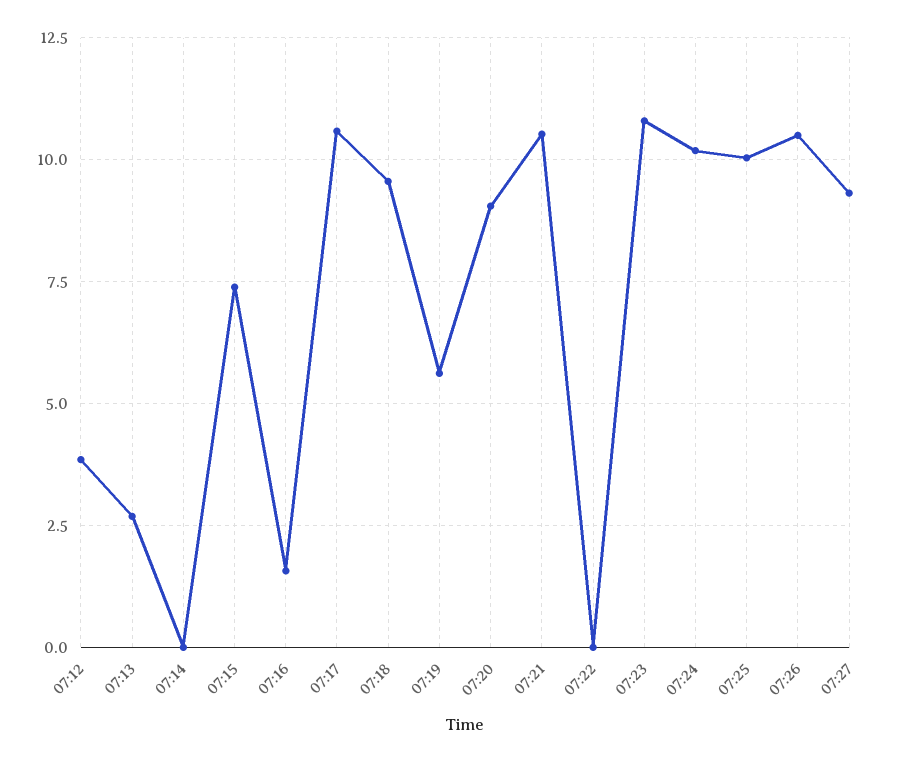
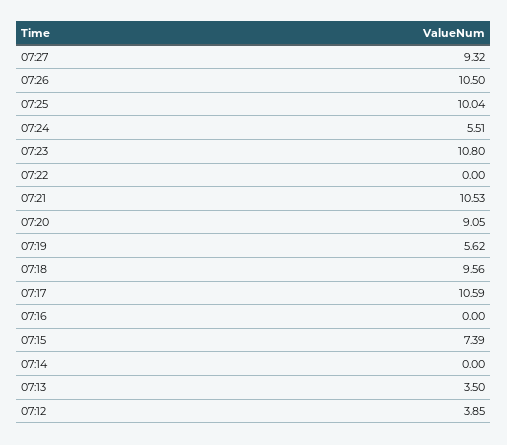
  {
    "07:12": 3.85,
-   "07:13": 2.75,
+   "07:13": 3.5,
    "07:14": 0,
    "07:15": 7.39,
-   "07:16": 1.5,
+   "07:16": 0,
    "07:17": 10.59,
    "07:18": 9.56,
    "07:19": 5.62,
    "07:20": 9.05,
    "07:21": 10.53,
    "07:22": 0,
    "07:23": 10.8,
-   "07:24": 10.25,
+   "07:24": 5.51,
    "07:25": 10.04,
    "07:26": 10.5,
    "07:27": 9.32
  }

